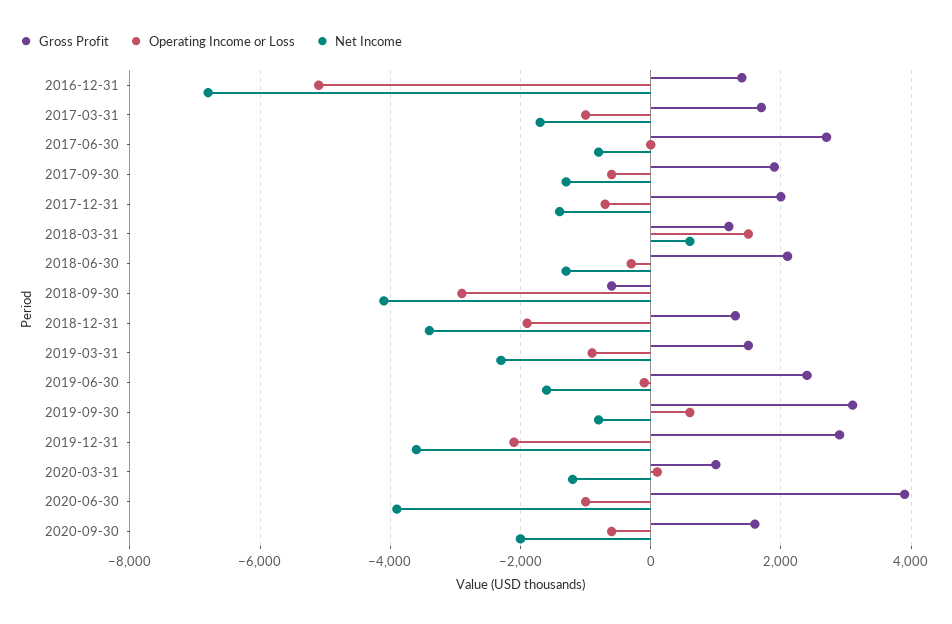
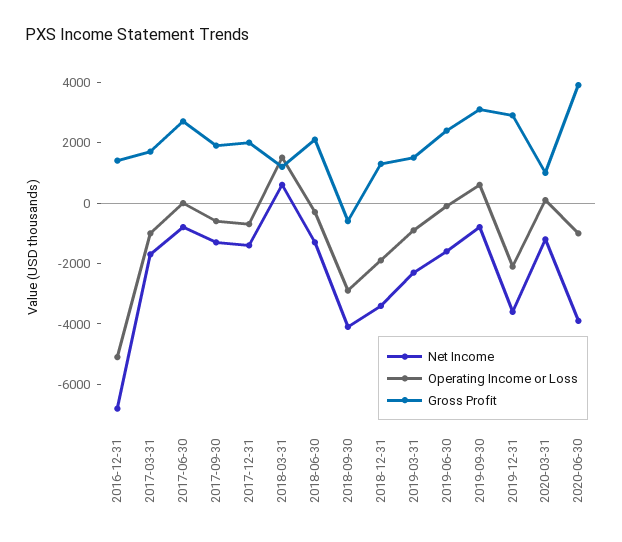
  {
    "Gross Profit": {
      "2016-12-31": 1400,
      "2017-03-31": 1800,
      "2017-06-30": 2800,
      "2017-09-30": 2000,
      "2017-12-31": 2000,
      "2018-03-31": 1200,
      "2018-06-30": 2200,
      "2018-09-30": -600,
      "2018-12-31": 1400,
      "2019-03-31": 1600,
      "2019-06-30": 2400,
      "2019-09-30": 3200,
      "2019-12-31": 3000,
      "2020-03-31": 1000,
-     "2020-06-30": 4000,
+     "2020-06-30": 4000
-     "2020-09-30": 1600
    },
    "Operating Income or Loss": {
      "2016-12-31": -5200,
      "2017-03-31": -1000,
      "2017-06-30": 0,
      "2017-09-30": -600,
      "2017-12-31": -800,
      "2018-03-31": 1600,
      "2018-06-30": -400,
      "2018-09-30": -3000,
      "2018-12-31": -2000,
      "2019-03-31": -1000,
      "2019-06-30": -200,
      "2019-09-30": 600,
      "2019-12-31": -2200,
      "2020-03-31": 200,
-     "2020-06-30": -1000,
+     "2020-06-30": -1000
-     "2020-09-30": -600
    },
    "Net Income": {
      "2016-12-31": -6800,
      "2017-03-31": -1800,
      "2017-06-30": -800,
      "2017-09-30": -1400,
      "2017-12-31": -1400,
      "2018-03-31": 600,
      "2018-06-30": -1400,
      "2018-09-30": -4200,
      "2018-12-31": -3400,
      "2019-03-31": -2400,
      "2019-06-30": -1600,
      "2019-09-30": -800,
      "2019-12-31": -3600,
      "2020-03-31": -1200,
-     "2020-06-30": -4000,
+     "2020-06-30": -4000
-     "2020-09-30": -2000
    }
  }

